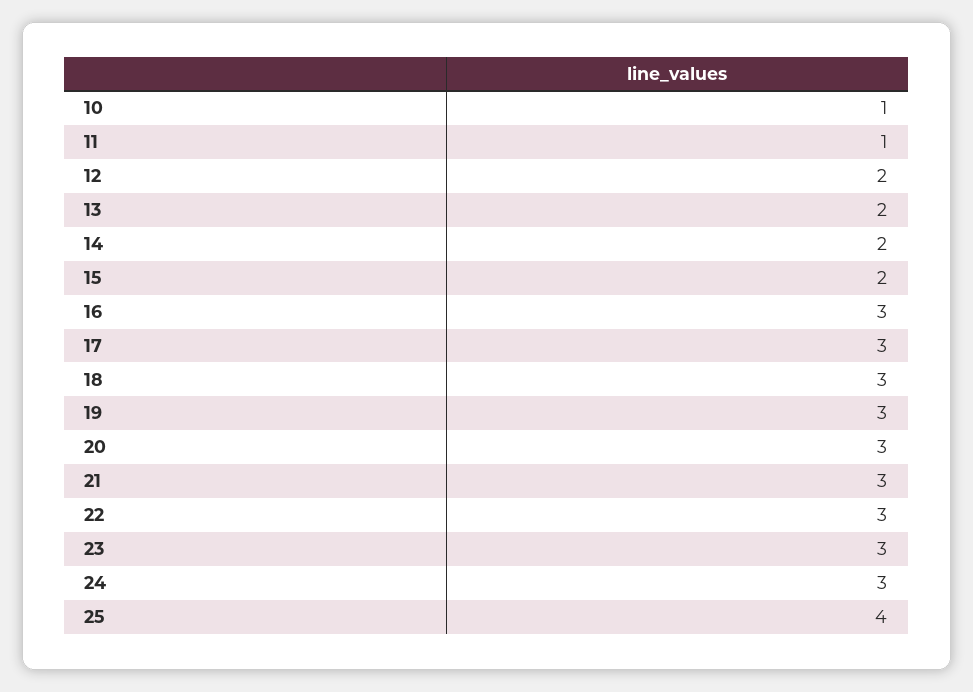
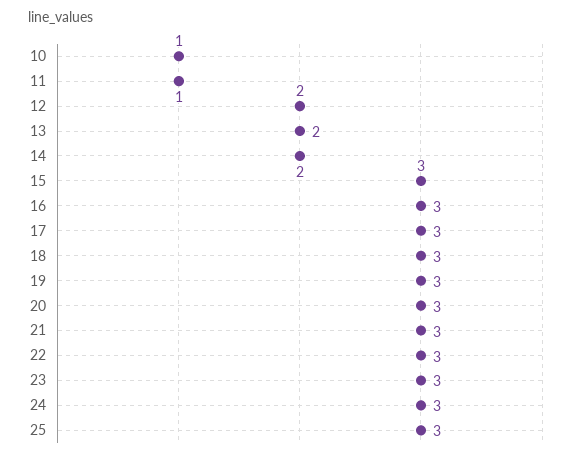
  {
    "10": 1,
    "11": 1,
    "12": 2,
    "13": 2,
    "14": 2,
-   "15": 2,
+   "15": 3,
    "16": 3,
    "17": 3,
    "18": 3,
    "19": 3,
    "20": 3,
    "21": 3,
    "22": 3,
    "23": 3,
    "24": 3,
-   "25": 4
+   "25": 3
  }

